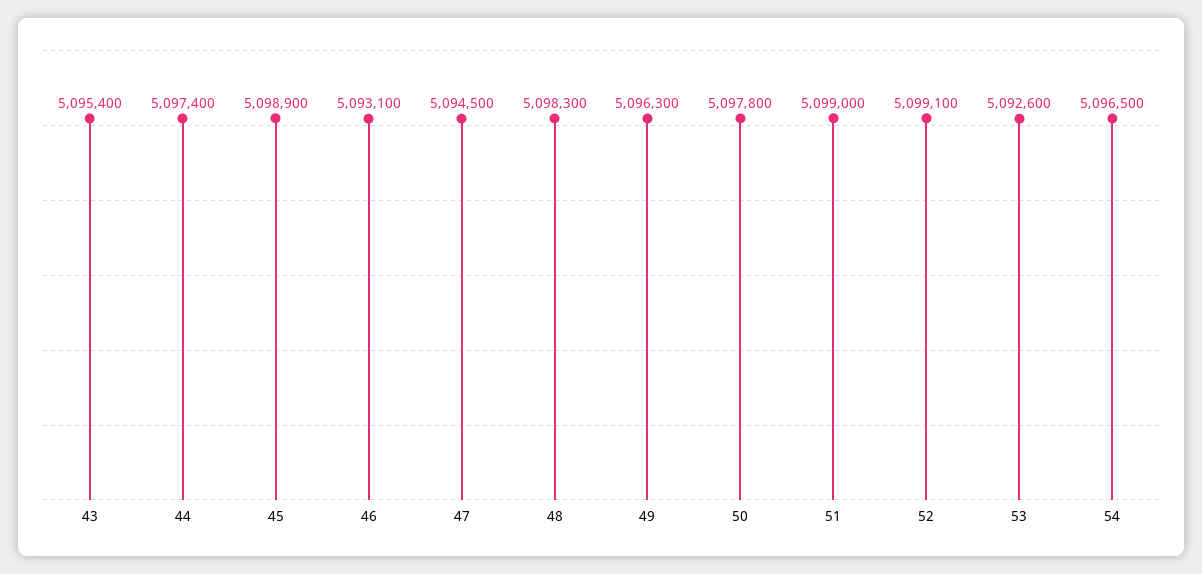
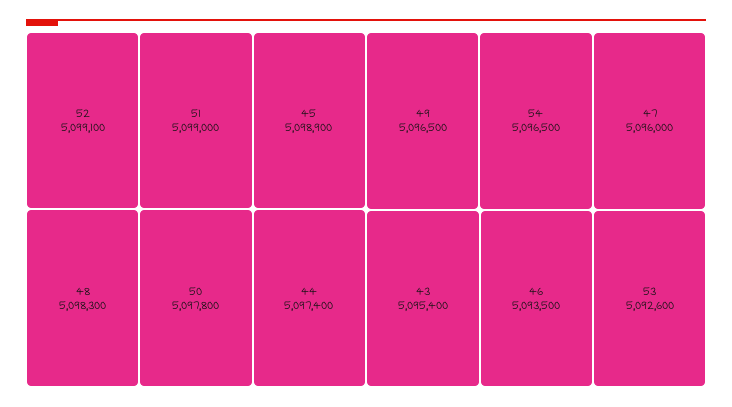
  {
    "43": 5095400,
    "44": 5097400,
    "45": 5098900,
-   "46": 5093100,
+   "46": 5093500,
-   "47": 5094500,
+   "47": 5096000,
    "48": 5098300,
-   "49": 5096300,
+   "49": 5096500,
    "50": 5097800,
    "51": 5099000,
    "52": 5099100,
    "53": 5092600,
    "54": 5096500
  }

